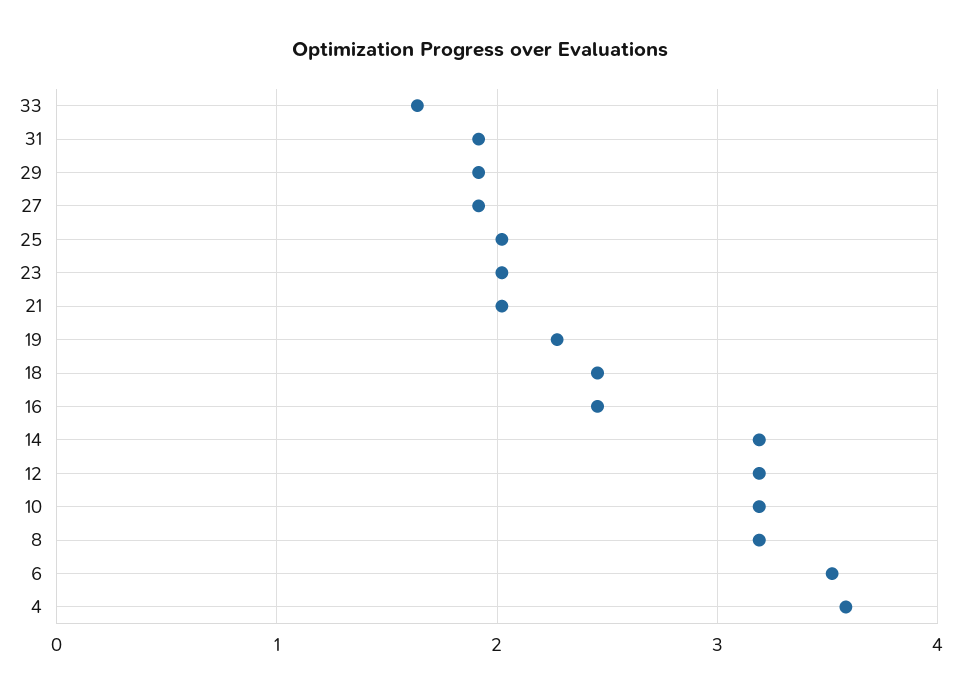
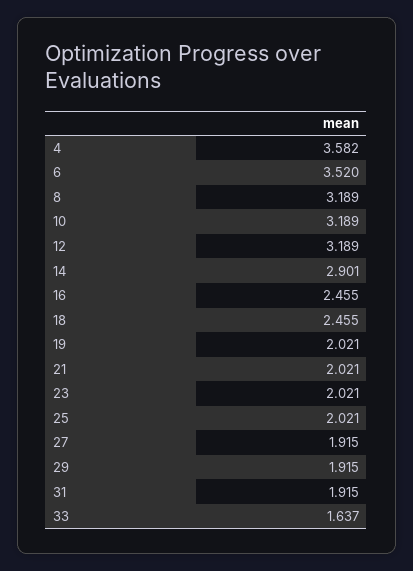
  {
    "33": 1.637,
    "31": 1.915,
    "29": 1.915,
    "27": 1.915,
    "25": 2.021,
    "23": 2.021,
    "21": 2.021,
-   "19": 2.3,
+   "19": 2.021,
    "18": 2.455,
    "16": 2.455,
-   "14": 3.2,
+   "14": 2.901,
    "12": 3.189,
    "10": 3.189,
    "8": 3.189,
    "6": 3.52,
    "4": 3.582
  }

